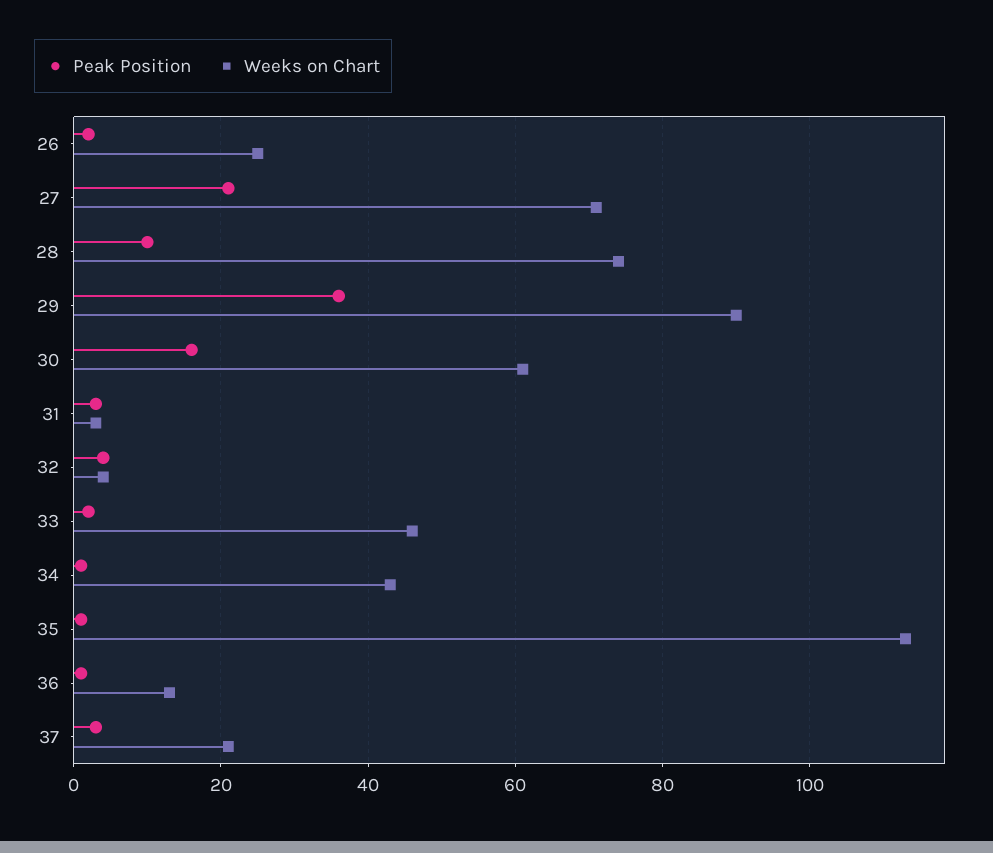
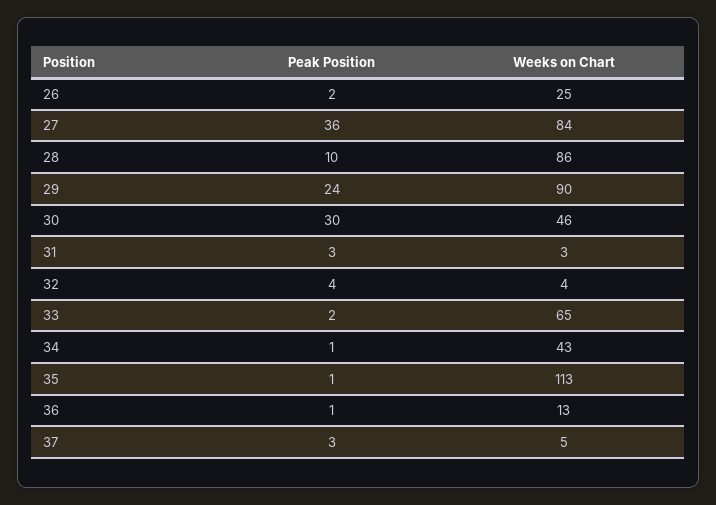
  {
    "Peak Position": {
      "26": 2,
-     "27": 20,
+     "27": 36,
      "28": 10,
-     "29": 35,
+     "29": 24,
-     "30": 15,
+     "30": 30,
      "31": 3,
      "32": 4,
      "33": 2,
      "34": 1,
      "35": 1,
      "36": 1,
      "37": 3
    },
    "Weeks on Chart": {
      "26": 25,
-     "27": 70,
+     "27": 84,
-     "28": 75,
+     "28": 86,
      "29": 90,
-     "30": 60,
+     "30": 46,
      "31": 3,
      "32": 4,
-     "33": 45,
+     "33": 65,
      "34": 43,
      "35": 113,
      "36": 13,
-     "37": 20
+     "37": 5
    }
  }

